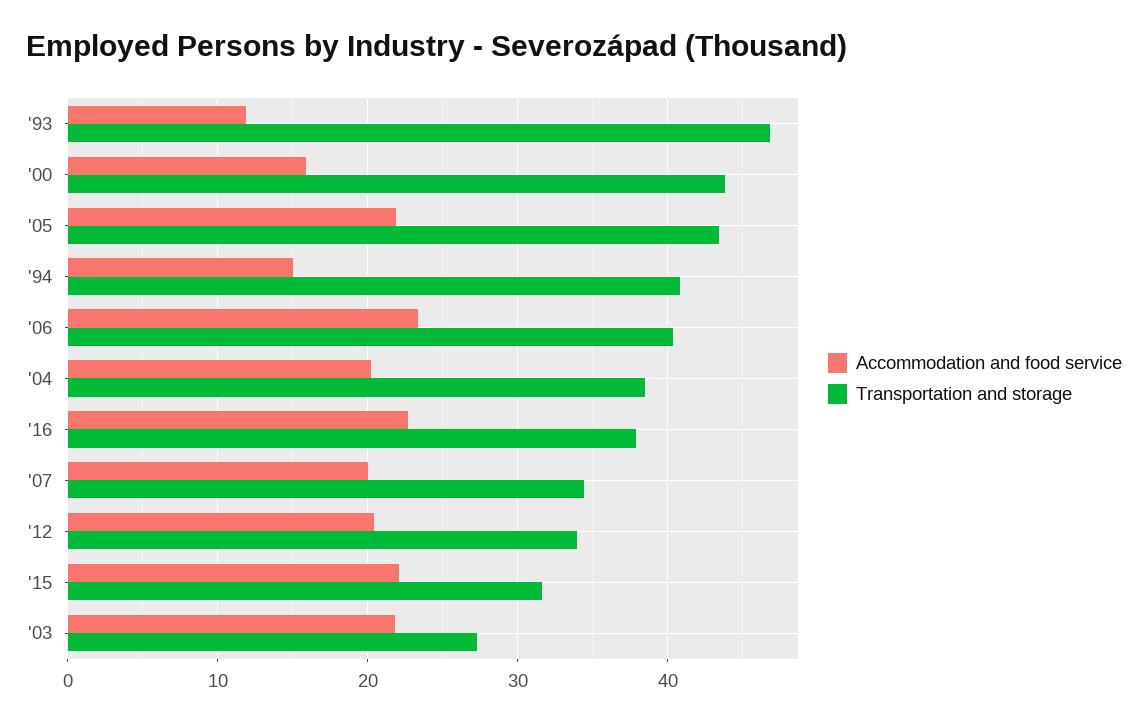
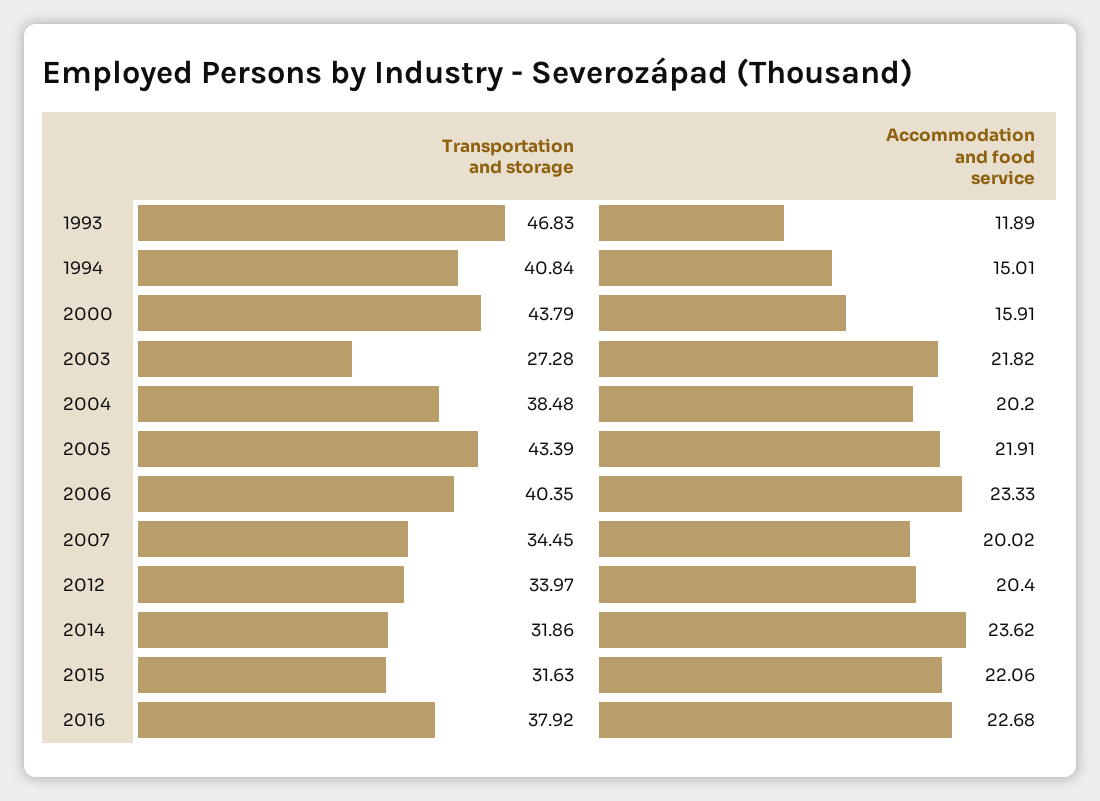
  {
    "Accommodation and food service": {
      "'93": 11.89,
      "'00": 15.91,
      "'05": 21.91,
      "'94": 15.01,
      "'06": 23.33,
      "'04": 20.2,
      "'16": 22.68,
      "'07": 20.02,
      "'12": 20.4,
      "'15": 22.06,
-     "'03": 21.82
+     "'03": 21.82,
+     "2014": 23.62
    },
    "Transportation and storage": {
      "'93": 46.83,
      "'00": 43.79,
      "'05": 43.39,
      "'94": 40.84,
      "'06": 40.35,
      "'04": 38.48,
      "'16": 37.92,
      "'07": 34.45,
      "'12": 33.97,
      "'15": 31.63,
-     "'03": 27.28
+     "'03": 27.28,
+     "2014": 31.86
    }
  }

